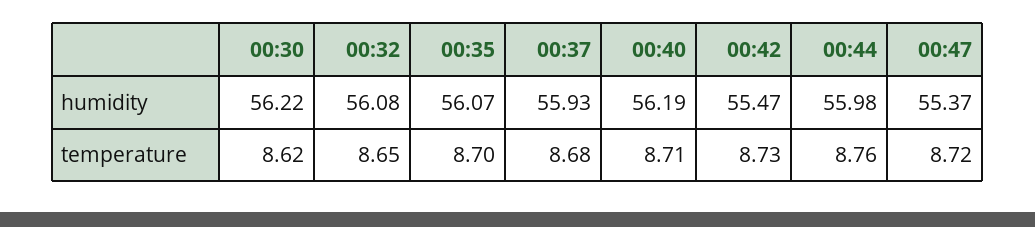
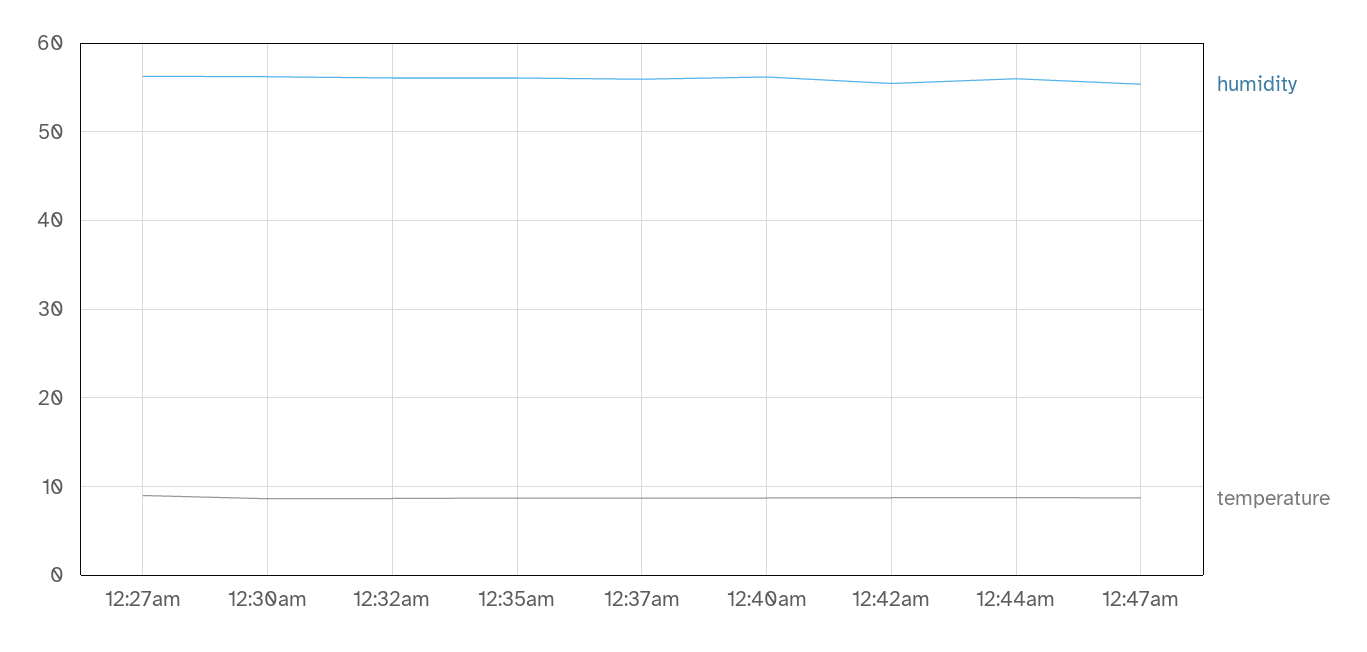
  {
    "humidity": {
      "00:30": 56.22,
      "00:32": 56.08,
      "00:35": 56.07,
      "00:37": 55.93,
      "00:40": 56.19,
      "00:42": 55.47,
      "00:44": 55.98,
-     "00:47": 55.37
+     "00:47": 55.37,
+     "12:27am": 56
    },
    "temperature": {
      "00:30": 8.62,
      "00:32": 8.65,
      "00:35": 8.7,
      "00:37": 8.68,
      "00:40": 8.71,
      "00:42": 8.73,
      "00:44": 8.76,
-     "00:47": 8.72
+     "00:47": 8.72,
+     "12:27am": 9
    }
  }

